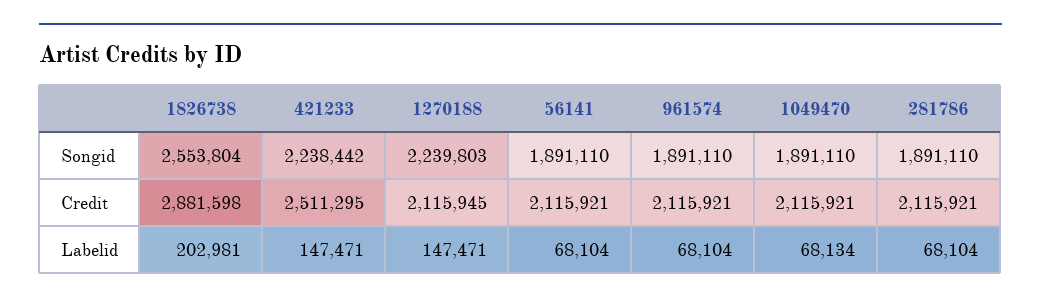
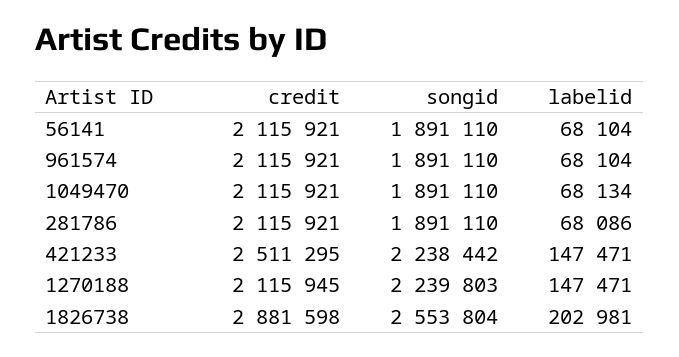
  {
    "1826738": {
      "Songid": 2553804,
      "Credit": 2881598,
      "Labelid": 202981
    },
    "421233": {
      "Songid": 2238442,
      "Credit": 2511295,
      "Labelid": 147471
    },
    "1270188": {
      "Songid": 2239803,
      "Credit": 2115945,
      "Labelid": 147471
    },
    "56141": {
      "Songid": 1891110,
      "Credit": 2115921,
      "Labelid": 68104
    },
    "961574": {
      "Songid": 1891110,
      "Credit": 2115921,
      "Labelid": 68104
    },
    "1049470": {
      "Songid": 1891110,
      "Credit": 2115921,
      "Labelid": 68134
    },
    "281786": {
      "Songid": 1891110,
      "Credit": 2115921,
-     "Labelid": 68104
+     "Labelid": 68086
    }
  }

